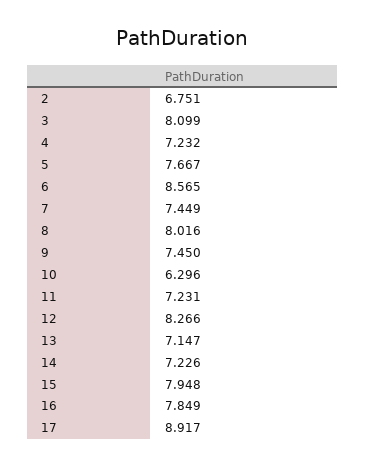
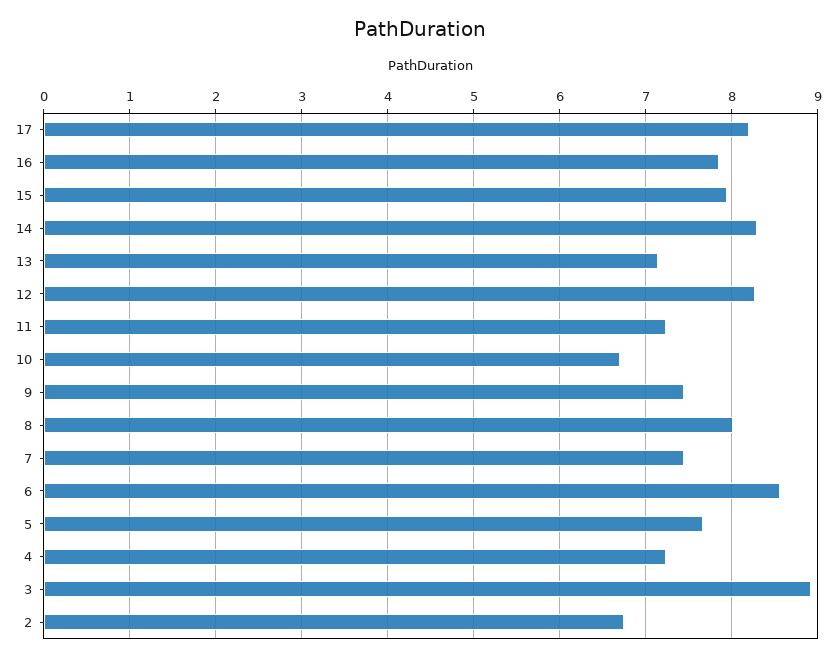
  {
    "2": 6.751,
-   "3": 8.099,
+   "3": 8.9,
    "4": 7.232,
    "5": 7.667,
    "6": 8.565,
    "7": 7.449,
    "8": 8.016,
    "9": 7.45,
-   "10": 6.296,
+   "10": 6.7,
    "11": 7.231,
    "12": 8.266,
    "13": 7.147,
-   "14": 7.226,
+   "14": 8.3,
    "15": 7.948,
    "16": 7.849,
-   "17": 8.917
+   "17": 8.2
  }

